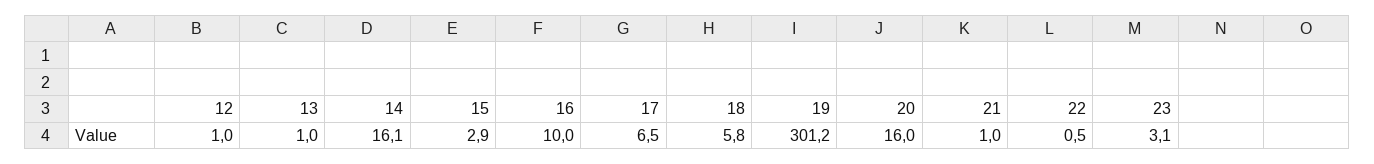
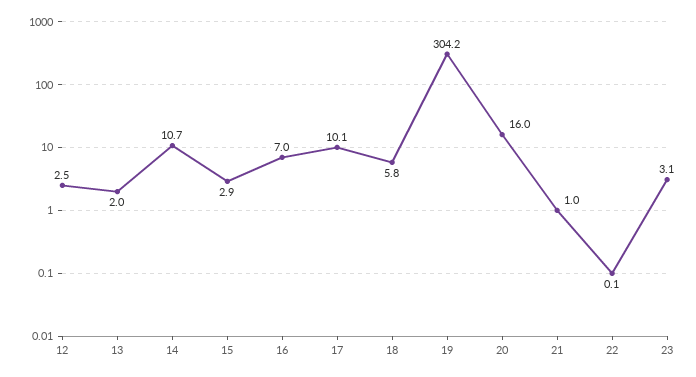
  {
-   "12": 1,
+   "12": 2.5,
-   "13": 1,
+   "13": 2,
-   "14": 16.1,
+   "14": 10.7,
    "15": 2.9,
-   "16": 10,
+   "16": 7,
-   "17": 6.5,
+   "17": 10.1,
    "18": 5.8,
-   "19": 301.2,
+   "19": 304.2,
    "20": 16,
    "21": 1,
-   "22": 0.5,
+   "22": 0.1,
    "23": 3.1
  }

